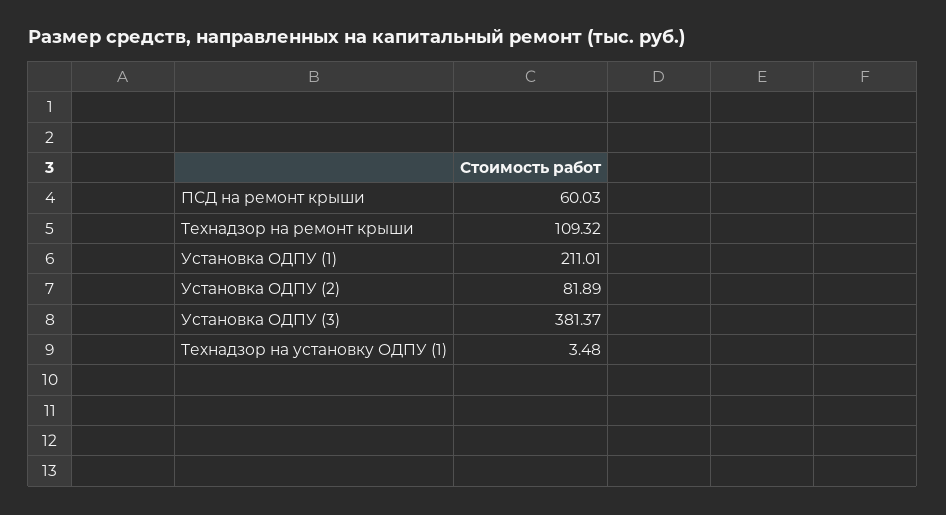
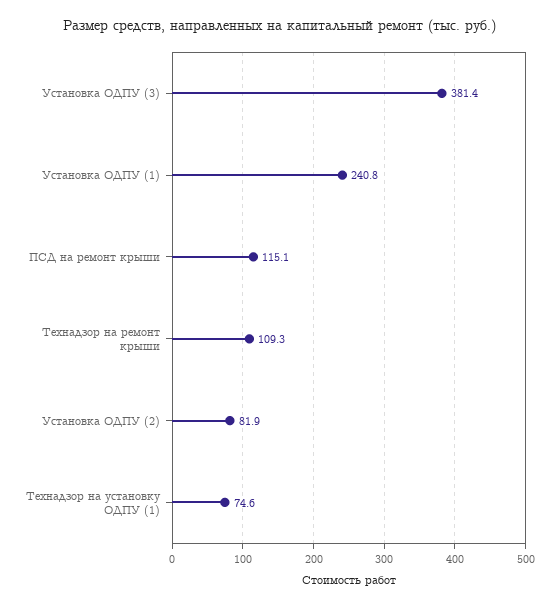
  {
-   "ПСД на ремонт крыши": 60.03,
+   "ПСД на ремонт крыши": 115.1,
    "Технадзор на ремонт крыши": 109.32,
-   "Установка ОДПУ (1)": 211.01,
+   "Установка ОДПУ (1)": 240.8,
    "Установка ОДПУ (2)": 81.89,
    "Установка ОДПУ (3)": 381.37,
-   "Технадзор на установку ОДПУ (1)": 3.48
+   "Технадзор на установку ОДПУ (1)": 74.6
  }

